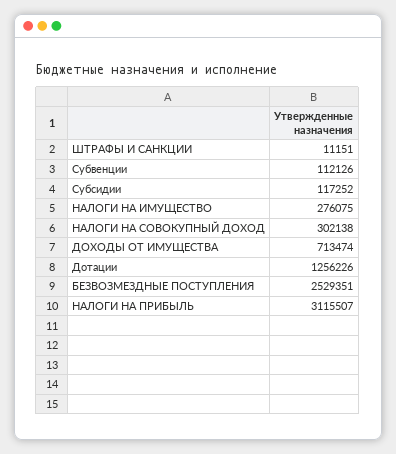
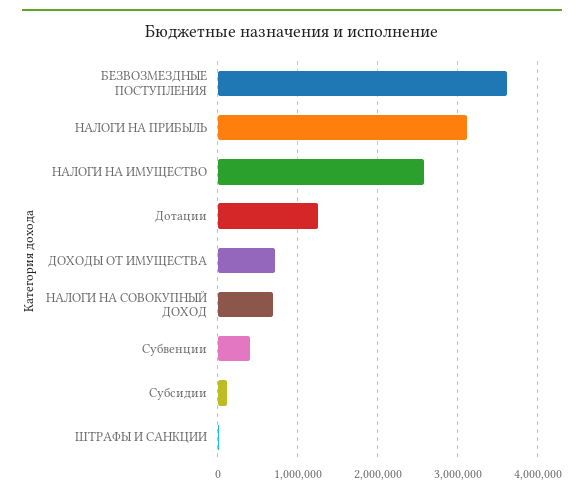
  {
    "ШТРАФЫ И САНКЦИИ": 11151,
-   "Субвенции": 112126,
+   "Субвенции": 400000,
    "Субсидии": 117252,
-   "НАЛОГИ НА ИМУЩЕСТВО": 276075,
+   "НАЛОГИ НА ИМУЩЕСТВО": 2600000,
-   "НАЛОГИ НА СОВОКУПНЫЙ ДОХОД": 302138,
+   "НАЛОГИ НА СОВОКУПНЫЙ ДОХОД": 700000,
    "ДОХОДЫ ОТ ИМУЩЕСТВА": 713474,
    "Дотации": 1256226,
-   "БЕЗВОЗМЕЗДНЫЕ ПОСТУПЛЕНИЯ": 2529351,
+   "БЕЗВОЗМЕЗДНЫЕ ПОСТУПЛЕНИЯ": 3600000,
    "НАЛОГИ НА ПРИБЫЛЬ": 3115507
  }

